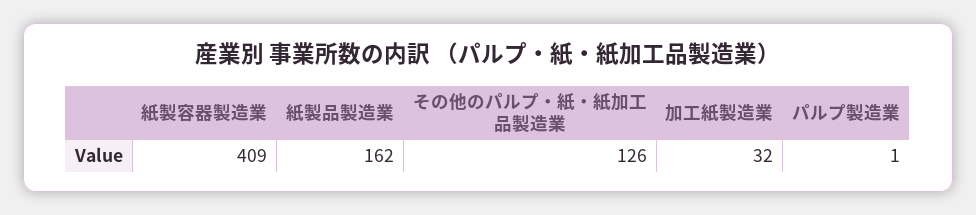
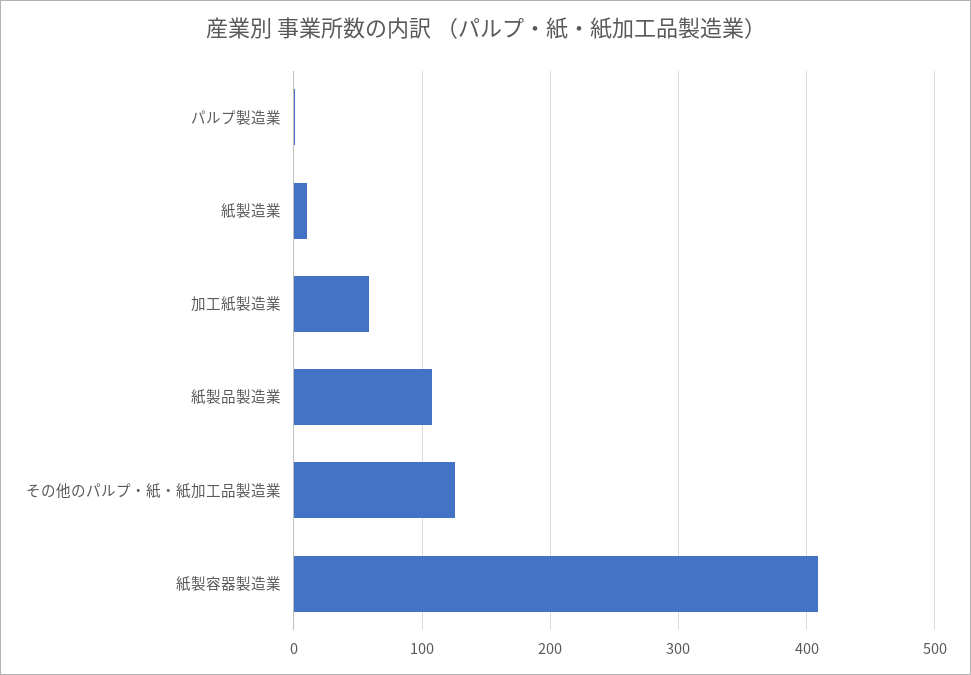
  {
    "紙製容器製造業": 409,
-   "紙製品製造業": 162,
+   "紙製品製造業": 110,
    "その他のパルプ・紙・紙加工品製造業": 126,
-   "加工紙製造業": 32,
+   "加工紙製造業": 60,
-   "パルプ製造業": 1
+   "パルプ製造業": 1,
+   "紙製造業": 10
  }

